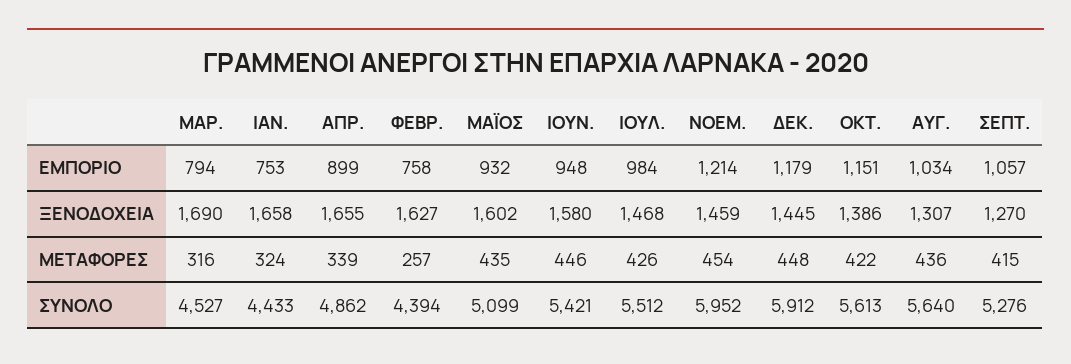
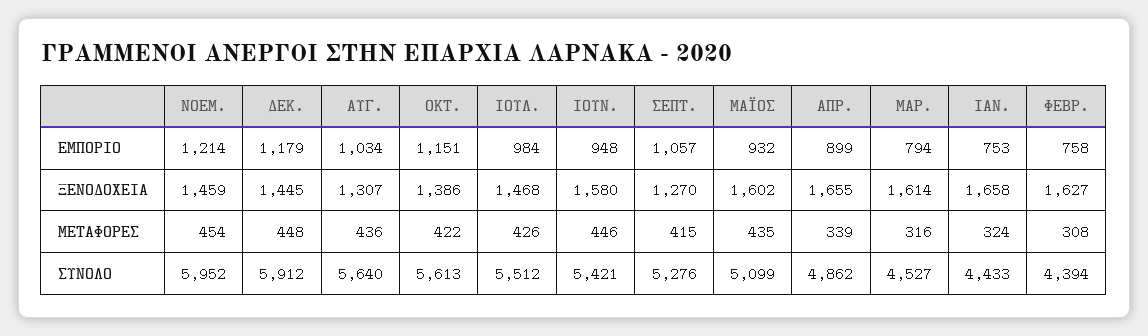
  {
    "ΜΑΡ.": {
      "ΕΜΠΟΡΙΟ": 794,
-     "ΞΕΝΟΔΟΧΕΙΑ": 1690,
+     "ΞΕΝΟΔΟΧΕΙΑ": 1614,
      "ΜΕΤΑΦΟΡΕΣ": 316,
      "ΣΥΝΟΛΟ": 4527
    },
    "ΙΑΝ.": {
      "ΕΜΠΟΡΙΟ": 753,
      "ΞΕΝΟΔΟΧΕΙΑ": 1658,
      "ΜΕΤΑΦΟΡΕΣ": 324,
      "ΣΥΝΟΛΟ": 4433
    },
    "ΑΠΡ.": {
      "ΕΜΠΟΡΙΟ": 899,
      "ΞΕΝΟΔΟΧΕΙΑ": 1655,
      "ΜΕΤΑΦΟΡΕΣ": 339,
      "ΣΥΝΟΛΟ": 4862
    },
    "ΦΕΒΡ.": {
      "ΕΜΠΟΡΙΟ": 758,
      "ΞΕΝΟΔΟΧΕΙΑ": 1627,
-     "ΜΕΤΑΦΟΡΕΣ": 257,
+     "ΜΕΤΑΦΟΡΕΣ": 308,
      "ΣΥΝΟΛΟ": 4394
    },
    "ΜΑΪΟΣ": {
      "ΕΜΠΟΡΙΟ": 932,
      "ΞΕΝΟΔΟΧΕΙΑ": 1602,
      "ΜΕΤΑΦΟΡΕΣ": 435,
      "ΣΥΝΟΛΟ": 5099
    },
    "ΙΟΥΝ.": {
      "ΕΜΠΟΡΙΟ": 948,
      "ΞΕΝΟΔΟΧΕΙΑ": 1580,
      "ΜΕΤΑΦΟΡΕΣ": 446,
      "ΣΥΝΟΛΟ": 5421
    },
    "ΙΟΥΛ.": {
      "ΕΜΠΟΡΙΟ": 984,
      "ΞΕΝΟΔΟΧΕΙΑ": 1468,
      "ΜΕΤΑΦΟΡΕΣ": 426,
      "ΣΥΝΟΛΟ": 5512
    },
    "ΝΟΕΜ.": {
      "ΕΜΠΟΡΙΟ": 1214,
      "ΞΕΝΟΔΟΧΕΙΑ": 1459,
      "ΜΕΤΑΦΟΡΕΣ": 454,
      "ΣΥΝΟΛΟ": 5952
    },
    "ΔΕΚ.": {
      "ΕΜΠΟΡΙΟ": 1179,
      "ΞΕΝΟΔΟΧΕΙΑ": 1445,
      "ΜΕΤΑΦΟΡΕΣ": 448,
      "ΣΥΝΟΛΟ": 5912
    },
    "ΟΚΤ.": {
      "ΕΜΠΟΡΙΟ": 1151,
      "ΞΕΝΟΔΟΧΕΙΑ": 1386,
      "ΜΕΤΑΦΟΡΕΣ": 422,
      "ΣΥΝΟΛΟ": 5613
    },
    "ΑΥΓ.": {
      "ΕΜΠΟΡΙΟ": 1034,
      "ΞΕΝΟΔΟΧΕΙΑ": 1307,
      "ΜΕΤΑΦΟΡΕΣ": 436,
      "ΣΥΝΟΛΟ": 5640
    },
    "ΣΕΠΤ.": {
      "ΕΜΠΟΡΙΟ": 1057,
      "ΞΕΝΟΔΟΧΕΙΑ": 1270,
      "ΜΕΤΑΦΟΡΕΣ": 415,
      "ΣΥΝΟΛΟ": 5276
    }
  }

